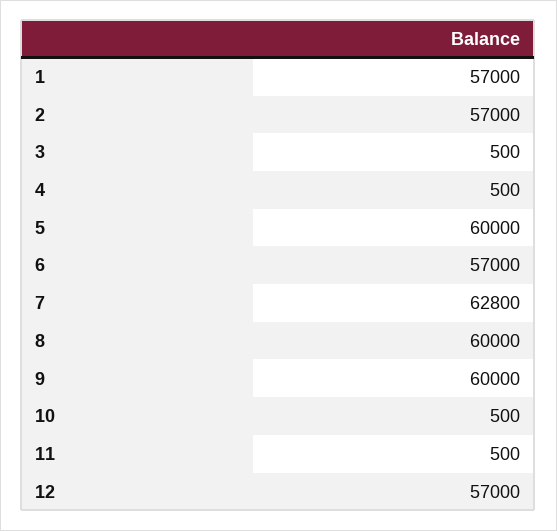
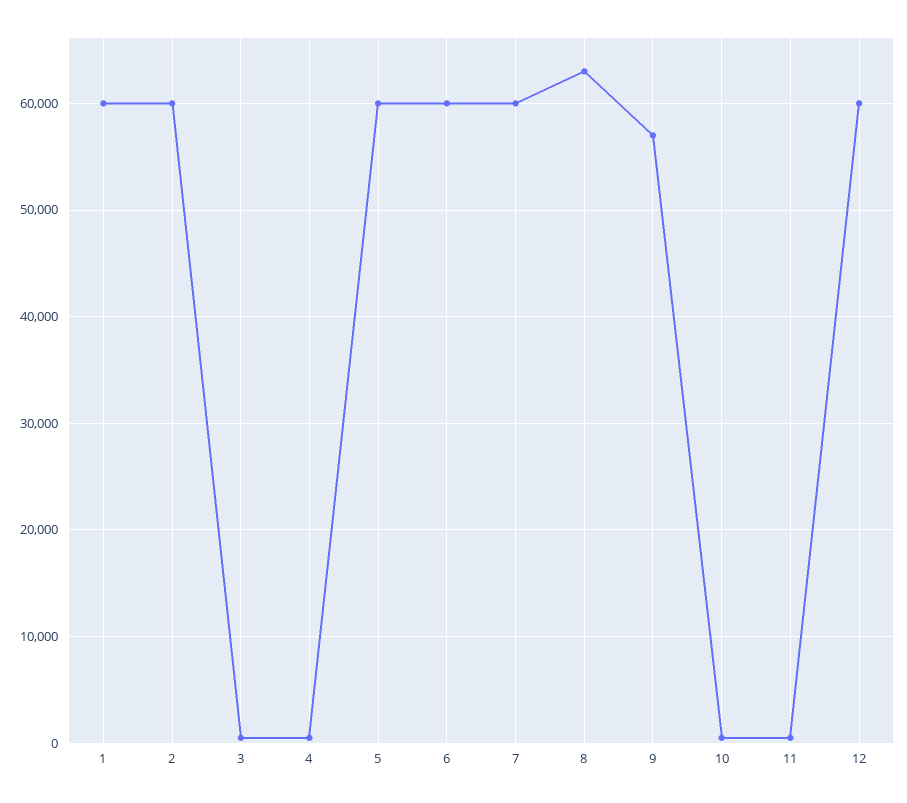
  {
-   "1": 57000,
+   "1": 60000,
-   "2": 57000,
+   "2": 60000,
    "3": 500,
    "4": 500,
    "5": 60000,
-   "6": 57000,
+   "6": 60000,
-   "7": 62800,
+   "7": 60000,
-   "8": 60000,
+   "8": 63000,
-   "9": 60000,
+   "9": 57000,
    "10": 500,
    "11": 500,
-   "12": 57000
+   "12": 60000
  }

